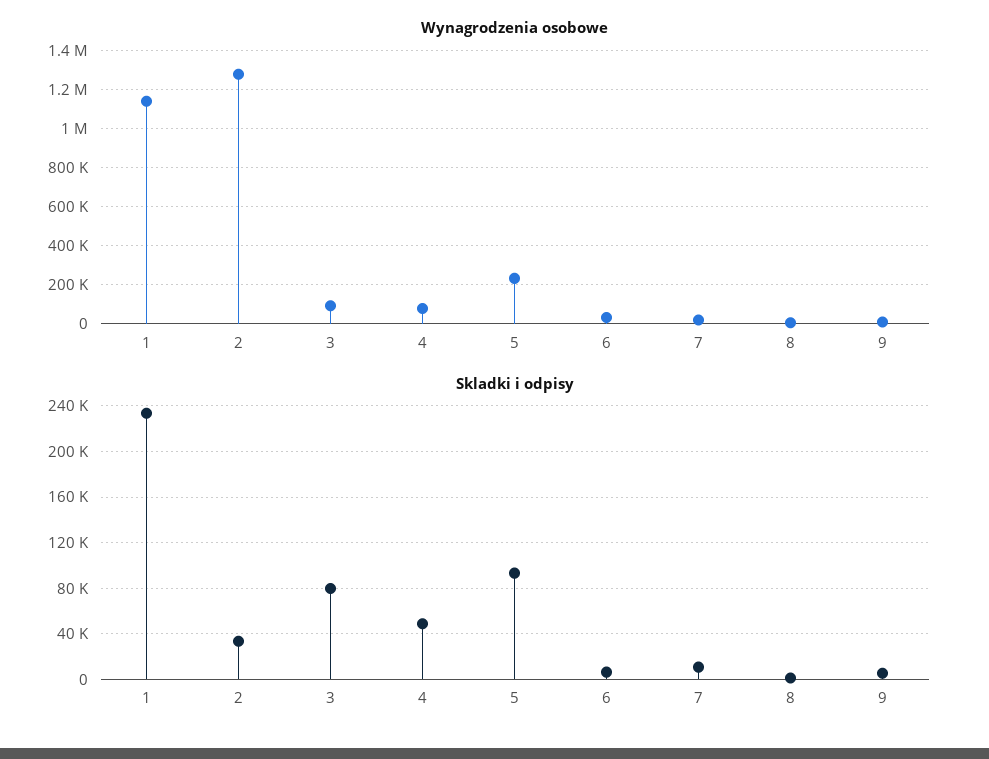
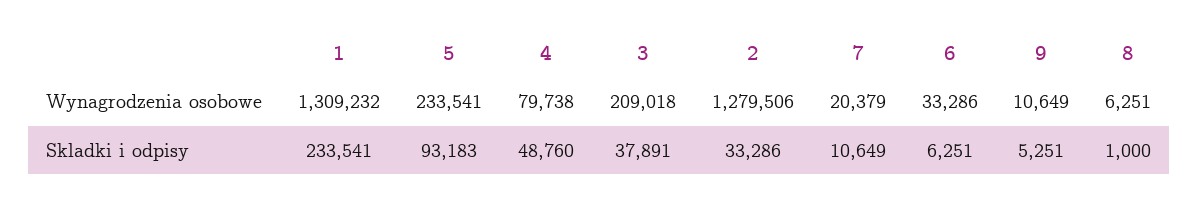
  {
    "Wynagrodzenia osobowe": {
-     "1": 1150000,
+     "1": 1309232,
      "2": 1279506,
-     "3": 100000,
+     "3": 209018,
      "4": 79738,
      "5": 233541,
      "6": 33286,
      "7": 20379,
      "8": 6251,
      "9": 10649
    },
    "Skladki i odpisy": {
      "1": 233541,
      "2": 33286,
-     "3": 80000,
+     "3": 37891,
      "4": 48760,
      "5": 93183,
      "6": 6251,
      "7": 10649,
      "8": 1000,
      "9": 5251
    }
  }

